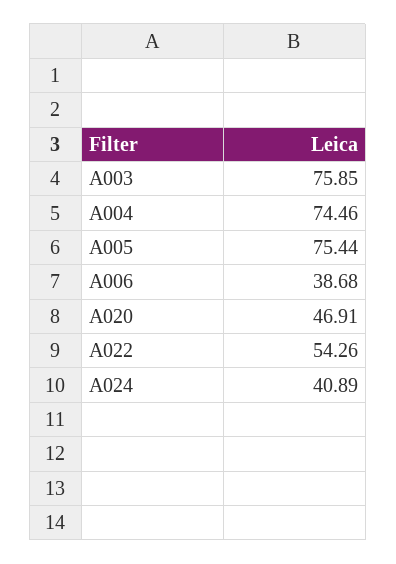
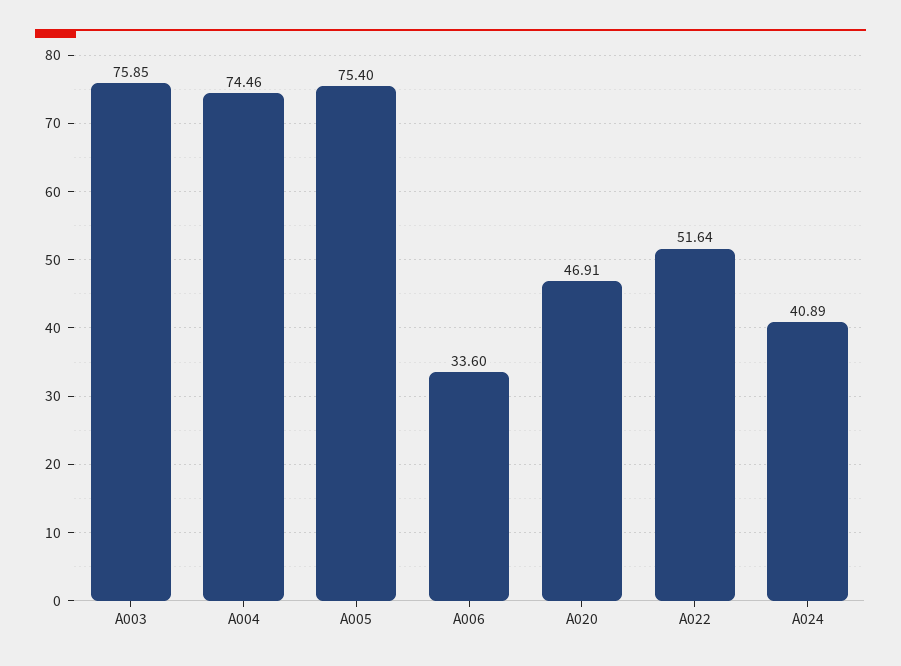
  {
    "A003": 75.85,
    "A004": 74.46,
-   "A005": 75.44,
+   "A005": 75.4,
-   "A006": 38.68,
+   "A006": 33.6,
    "A020": 46.91,
-   "A022": 54.26,
+   "A022": 51.64,
    "A024": 40.89
  }

